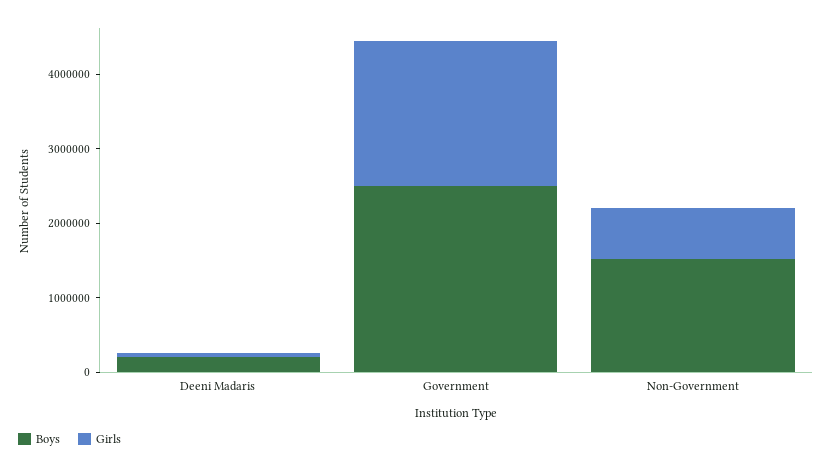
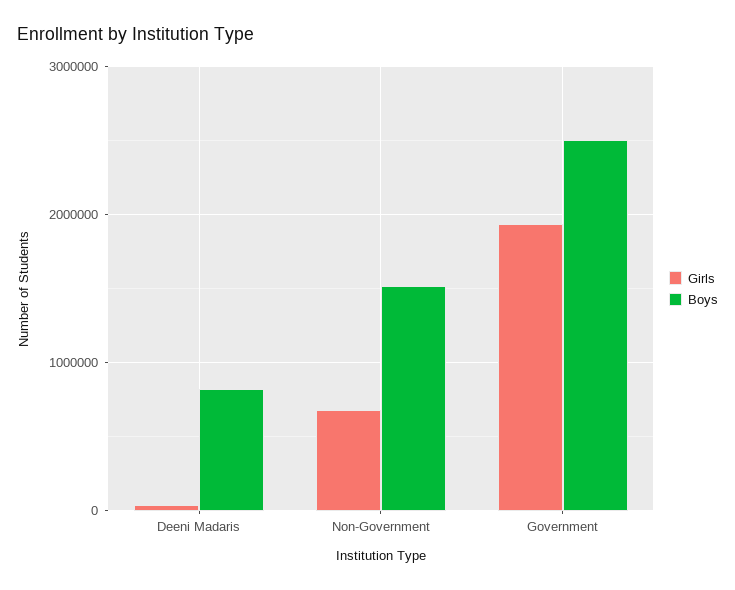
  {
    "Boys": {
-     "Deeni Madaris": 200000,
+     "Deeni Madaris": 800000,
      "Government": 2500000,
      "Non-Government": 1500000
    },
    "Girls": {
      "Deeni Madaris": 0,
      "Government": 1900000,
      "Non-Government": 700000
    }
  }

